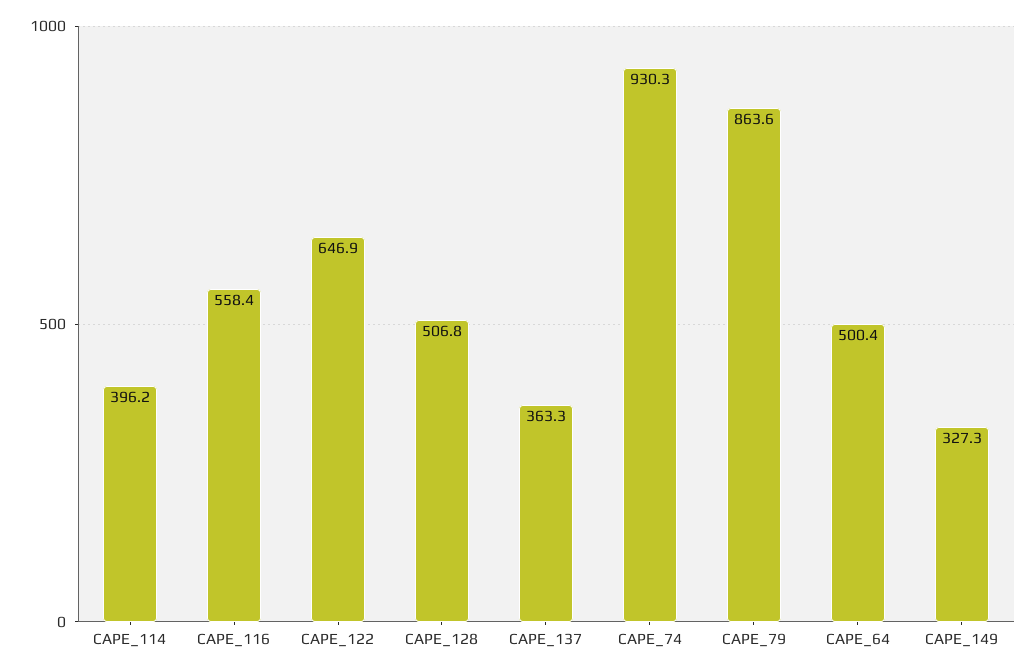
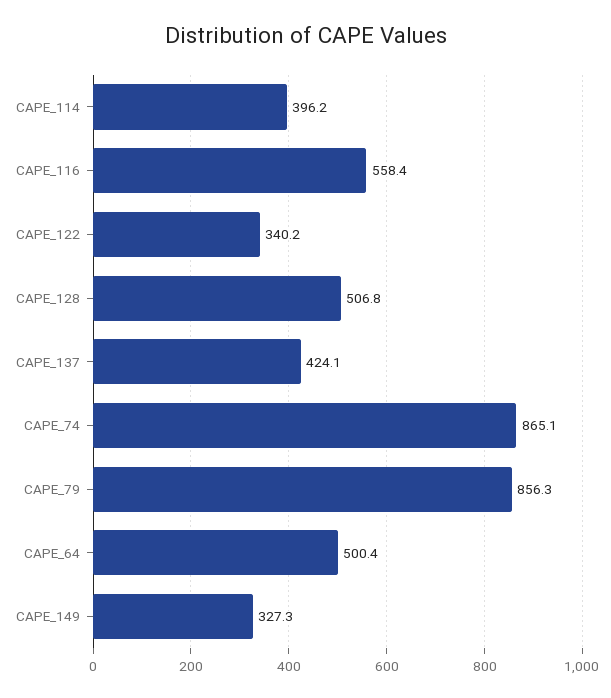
  {
    "CAPE_114": 396.2,
    "CAPE_116": 558.4,
-   "CAPE_122": 646.9,
+   "CAPE_122": 340.2,
    "CAPE_128": 506.8,
-   "CAPE_137": 363.3,
+   "CAPE_137": 424.1,
-   "CAPE_74": 930.3,
+   "CAPE_74": 865.1,
-   "CAPE_79": 863.6,
+   "CAPE_79": 856.3,
    "CAPE_64": 500.4,
    "CAPE_149": 327.3
  }

